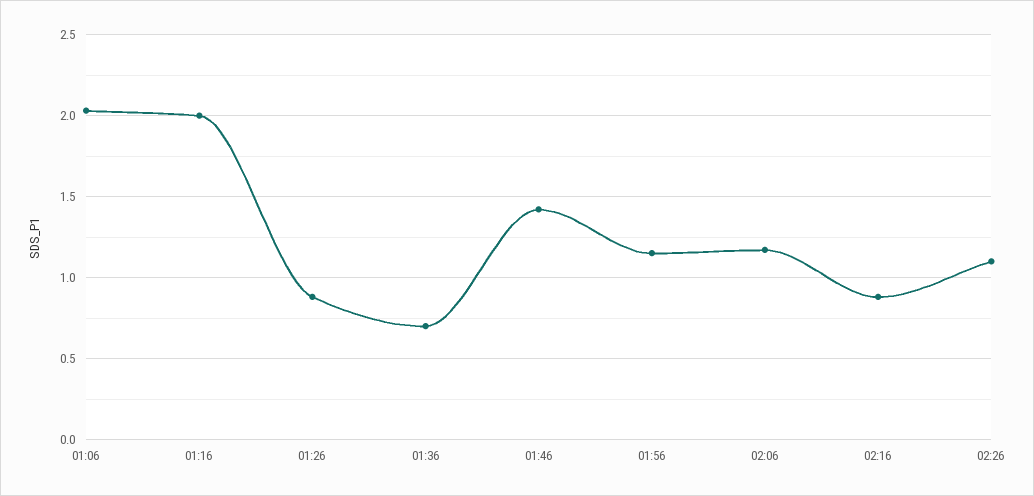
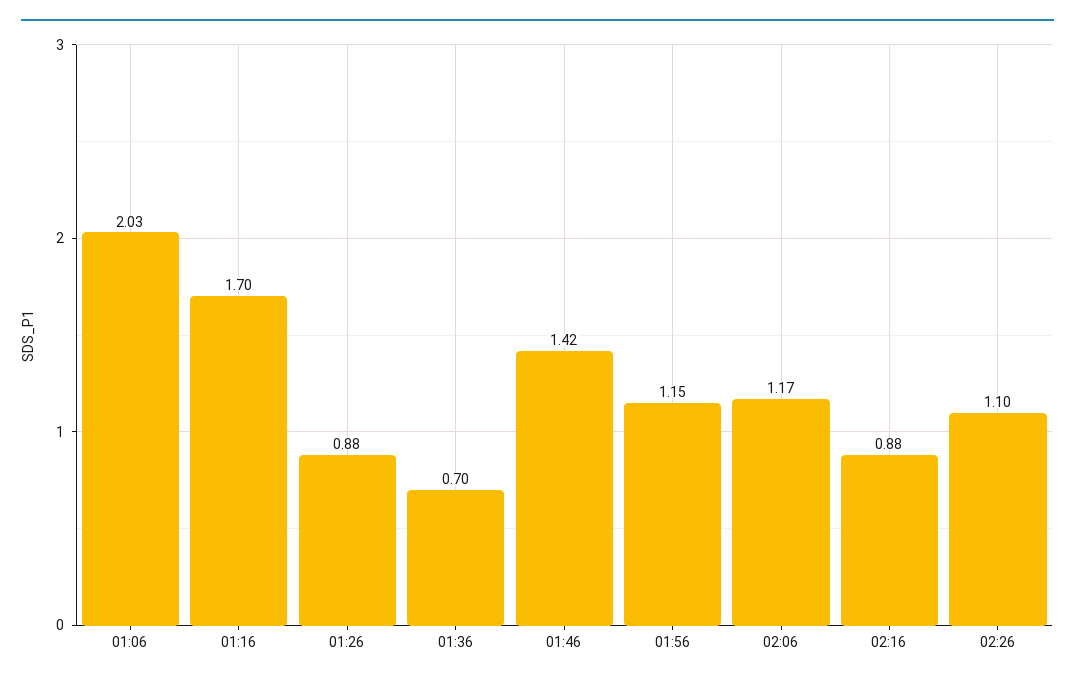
  {
    "01:06": 2.03,
-   "01:16": 2,
+   "01:16": 1.7,
    "01:26": 0.88,
    "01:36": 0.7,
    "01:46": 1.42,
    "01:56": 1.15,
    "02:06": 1.17,
    "02:16": 0.88,
    "02:26": 1.1
  }

